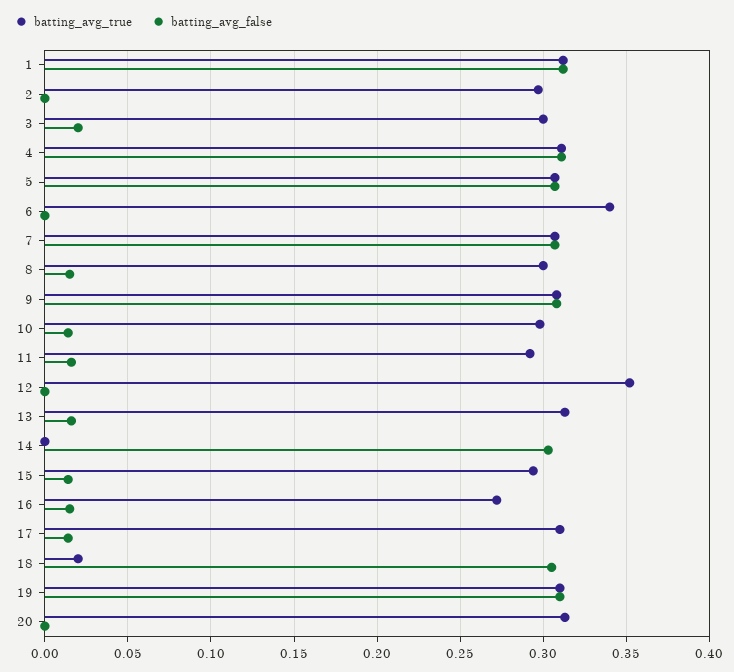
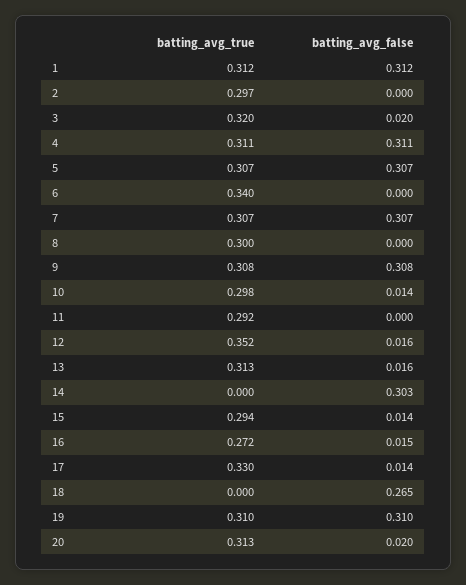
  {
    "batting_avg_true": {
      "1": 0.312,
      "2": 0.297,
-     "3": 0.3,
+     "3": 0.32,
      "4": 0.311,
      "5": 0.307,
      "6": 0.34,
      "7": 0.307,
      "8": 0.3,
      "9": 0.308,
      "10": 0.298,
      "11": 0.292,
      "12": 0.352,
      "13": 0.313,
      "14": 0,
      "15": 0.294,
      "16": 0.272,
-     "17": 0.31,
+     "17": 0.33,
-     "18": 0.02,
+     "18": 0,
      "19": 0.31,
      "20": 0.313
    },
    "batting_avg_false": {
      "1": 0.312,
      "2": 0,
      "3": 0.02,
      "4": 0.311,
      "5": 0.307,
      "6": 0,
      "7": 0.307,
-     "8": 0.015,
+     "8": 0,
      "9": 0.308,
      "10": 0.014,
-     "11": 0.015,
+     "11": 0,
-     "12": 0,
+     "12": 0.016,
      "13": 0.016,
      "14": 0.303,
      "15": 0.014,
      "16": 0.015,
      "17": 0.014,
-     "18": 0.305,
+     "18": 0.265,
      "19": 0.31,
-     "20": 0
+     "20": 0.02
    }
  }

